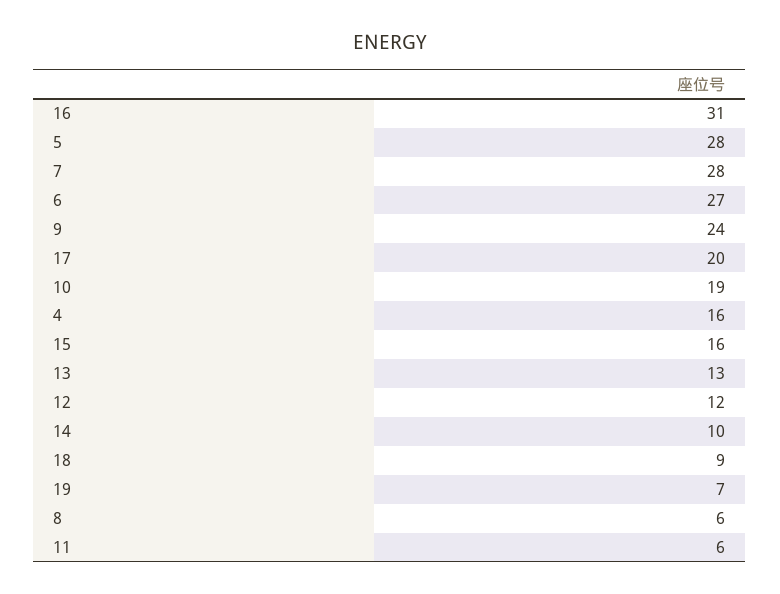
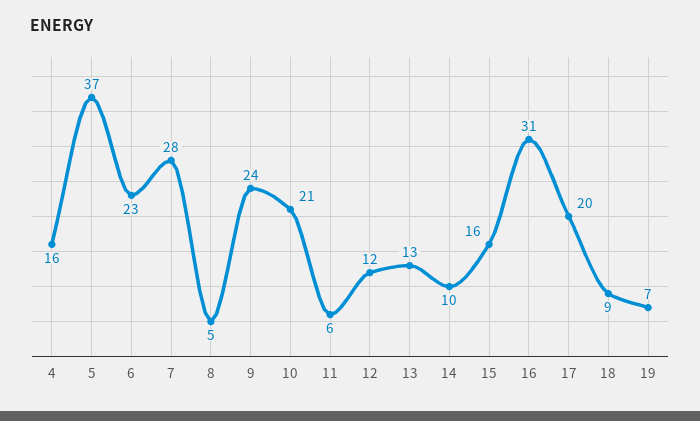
  {
    "16": 31,
-   "5": 28,
+   "5": 37,
    "7": 28,
-   "6": 27,
+   "6": 23,
    "9": 24,
    "17": 20,
-   "10": 19,
+   "10": 21,
    "4": 16,
    "15": 16,
    "13": 13,
    "12": 12,
    "14": 10,
    "18": 9,
    "19": 7,
-   "8": 6,
+   "8": 5,
    "11": 6
  }

